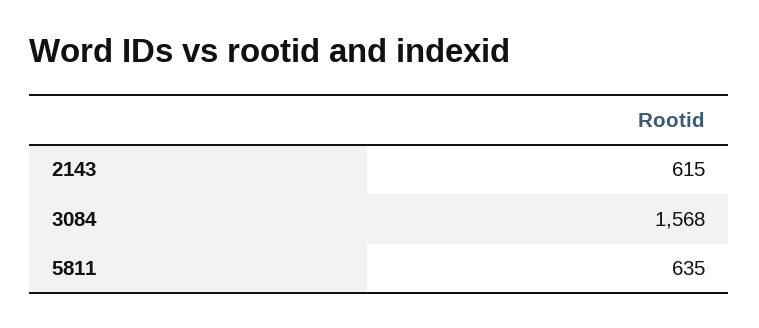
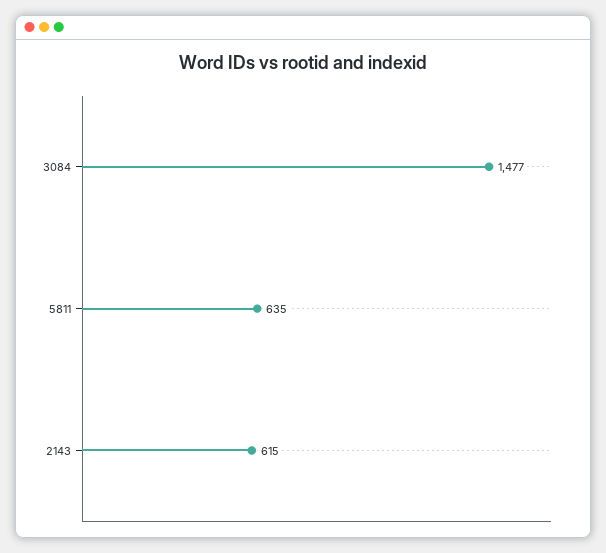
  {
    "2143": 615,
-   "3084": 1568,
+   "3084": 1477,
    "5811": 635
  }

